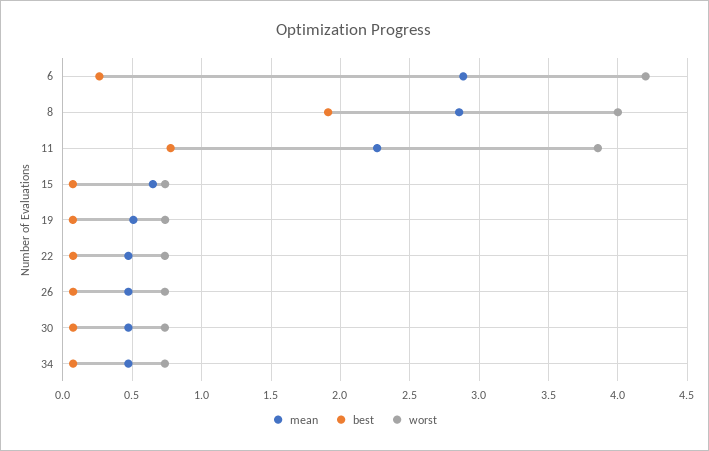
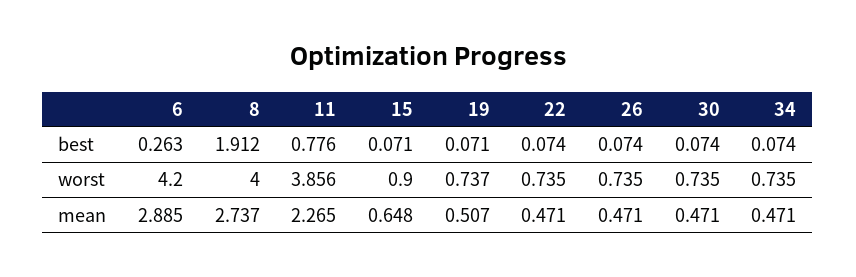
  {
    "mean": {
      "6": 2.885,
-     "8": 2.85,
+     "8": 2.737,
      "11": 2.265,
      "15": 0.648,
      "19": 0.507,
      "22": 0.471,
      "26": 0.471,
      "30": 0.471,
      "34": 0.471
    },
    "best": {
      "6": 0.263,
      "8": 1.912,
      "11": 0.776,
      "15": 0.071,
      "19": 0.071,
      "22": 0.074,
      "26": 0.074,
      "30": 0.074,
      "34": 0.074
    },
    "worst": {
      "6": 4.2,
      "8": 4,
      "11": 3.856,
-     "15": 0.75,
+     "15": 0.9,
      "19": 0.737,
      "22": 0.735,
      "26": 0.735,
      "30": 0.735,
      "34": 0.735
    }
  }

